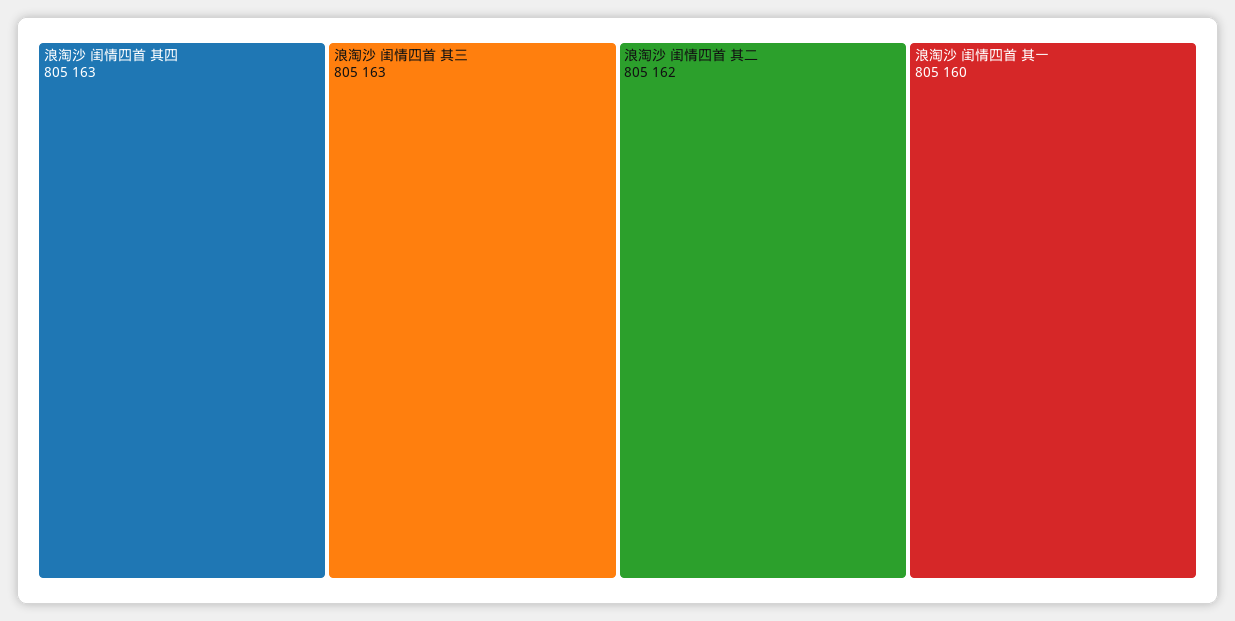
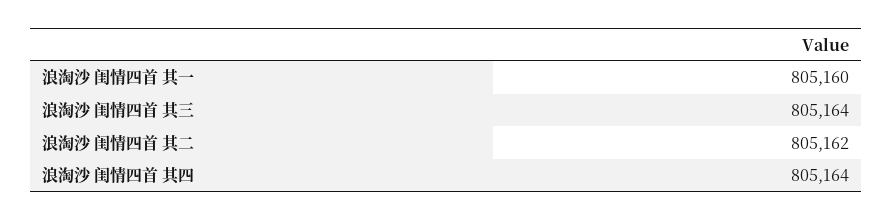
  {
-   "浪淘沙 闺情四首 其四": 805163,
+   "浪淘沙 闺情四首 其四": 805164,
-   "浪淘沙 闺情四首 其三": 805163,
+   "浪淘沙 闺情四首 其三": 805164,
    "浪淘沙 闺情四首 其二": 805162,
    "浪淘沙 闺情四首 其一": 805160
  }

